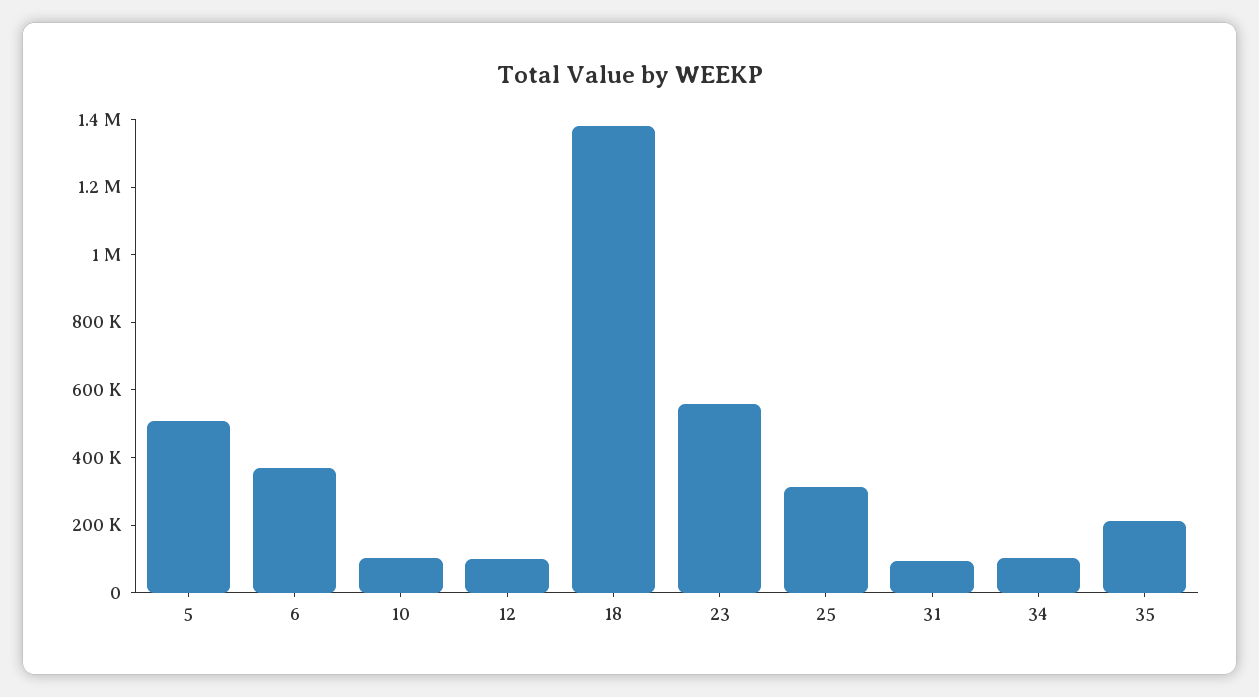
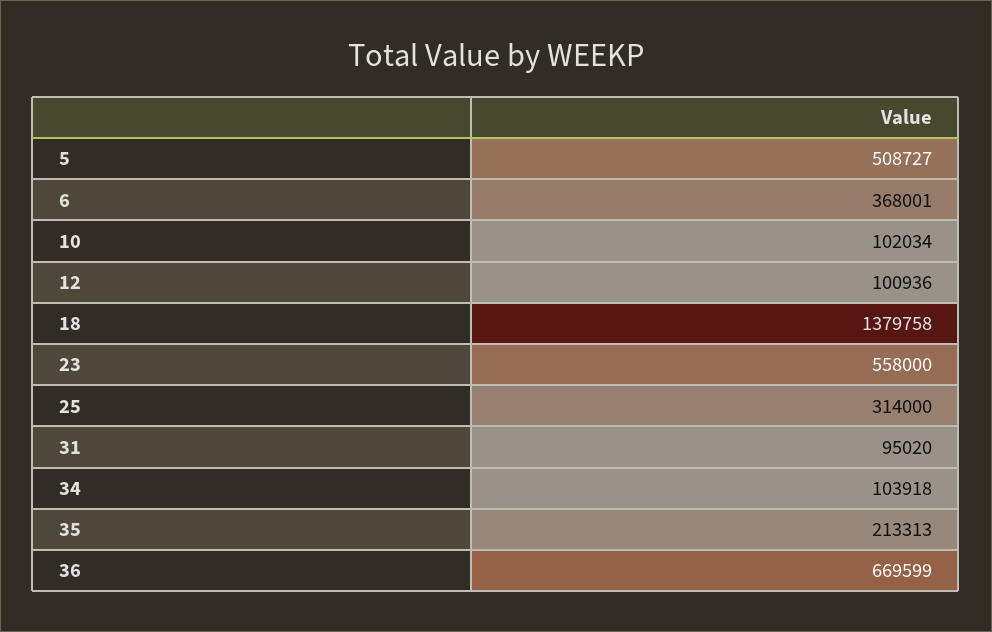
  {
    "5": 508727,
    "6": 368001,
    "10": 102034,
    "12": 100936,
    "18": 1379758,
    "23": 558000,
    "25": 314000,
    "31": 95020,
    "34": 103918,
-   "35": 213313
+   "35": 213313,
+   "36": 669599
  }

